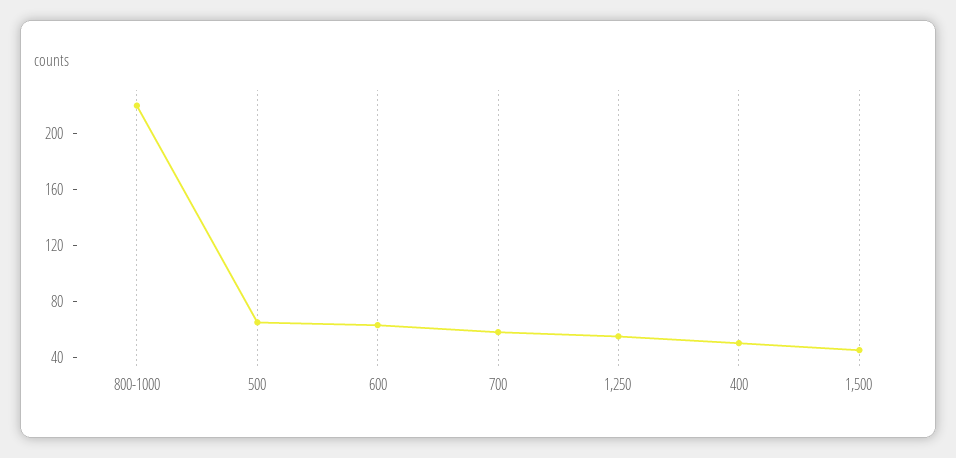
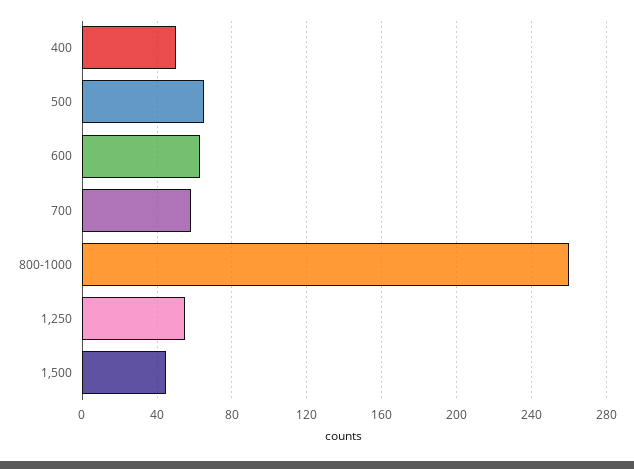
  {
-   "800-1000": 220,
+   "800-1000": 260,
    "500": 65,
    "600": 65,
    "700": 60,
    "1,250": 55,
    "400": 50,
    "1,500": 45
  }

